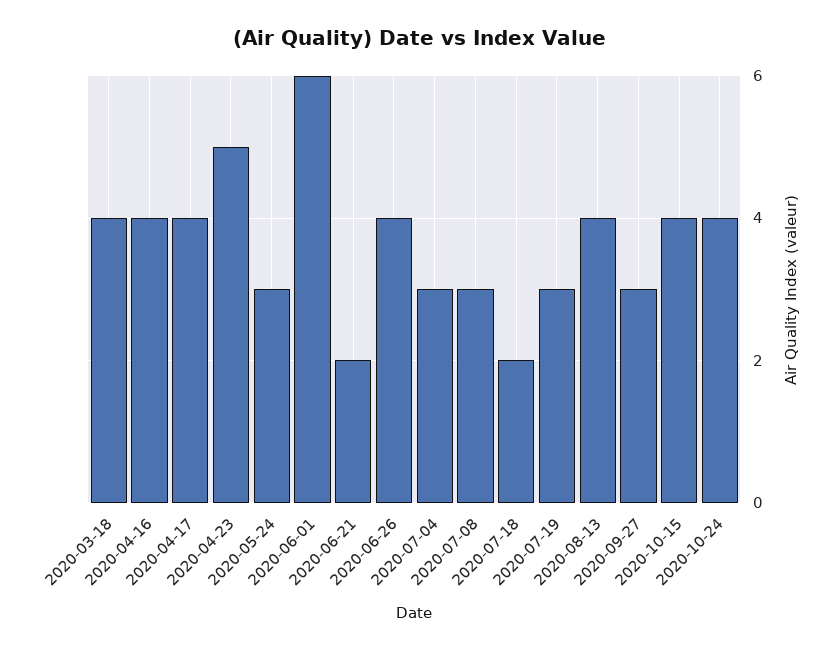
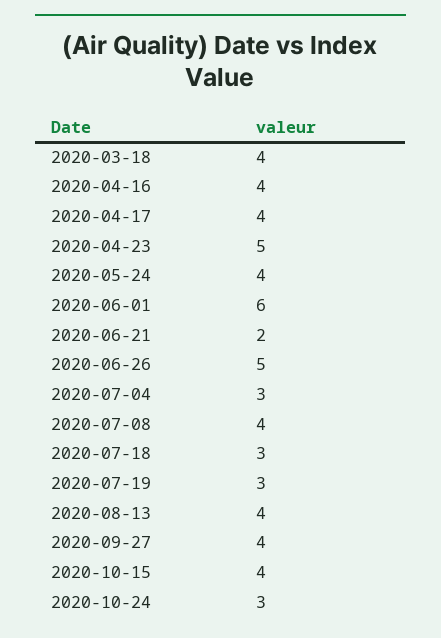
  {
    "2020-03-18": 4,
    "2020-04-16": 4,
    "2020-04-17": 4,
    "2020-04-23": 5,
-   "2020-05-24": 3,
+   "2020-05-24": 4,
    "2020-06-01": 6,
    "2020-06-21": 2,
-   "2020-06-26": 4,
+   "2020-06-26": 5,
    "2020-07-04": 3,
-   "2020-07-08": 3,
+   "2020-07-08": 4,
-   "2020-07-18": 2,
+   "2020-07-18": 3,
    "2020-07-19": 3,
    "2020-08-13": 4,
-   "2020-09-27": 3,
+   "2020-09-27": 4,
    "2020-10-15": 4,
-   "2020-10-24": 4
+   "2020-10-24": 3
  }

